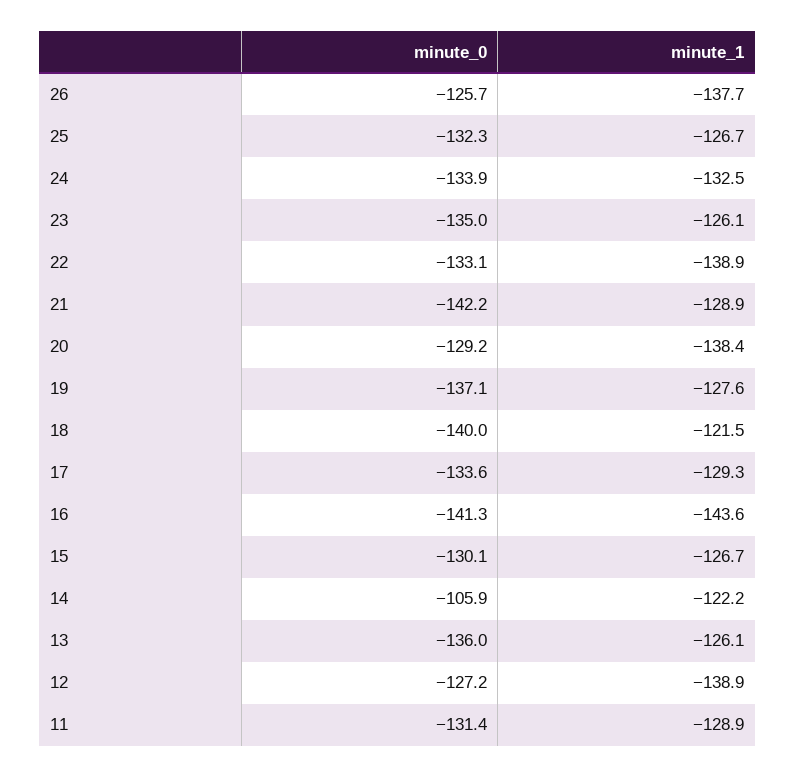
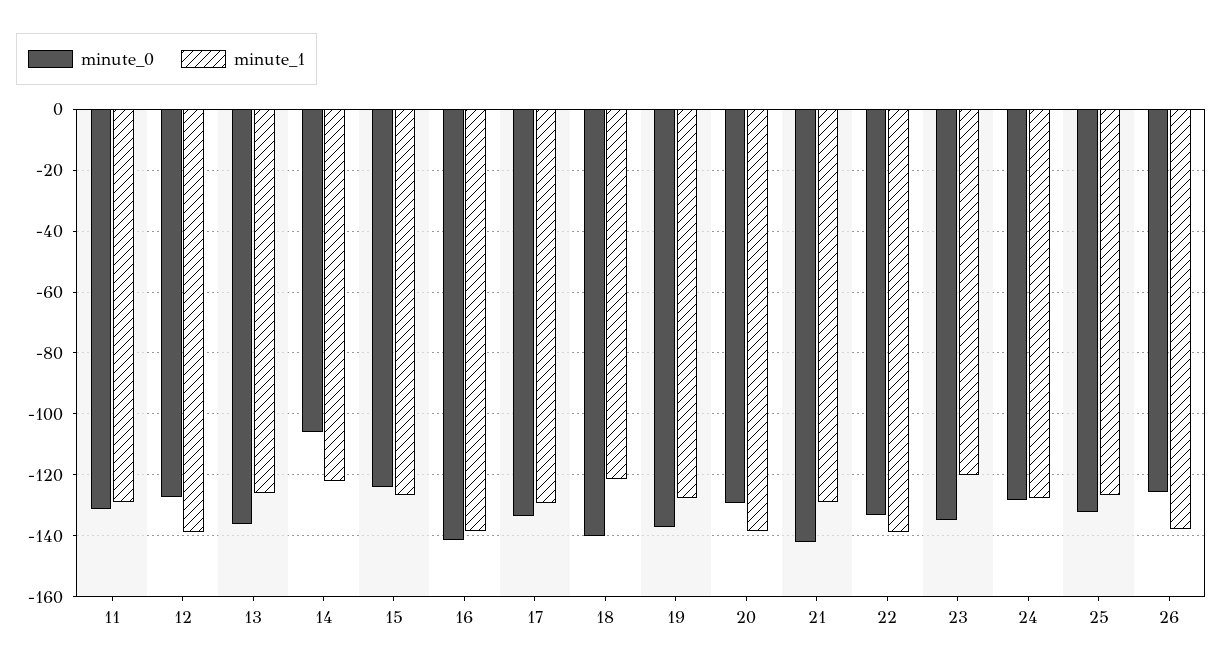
  {
    "minute_0": {
      "26": -125.7,
      "25": -132.3,
-     "24": -133.9,
+     "24": -128,
      "23": -135,
      "22": -133.1,
      "21": -142.2,
      "20": -129.2,
      "19": -137.1,
      "18": -140,
      "17": -133.6,
      "16": -141.3,
-     "15": -130.1,
+     "15": -124,
      "14": -105.9,
      "13": -136,
      "12": -127.2,
      "11": -131.4
    },
    "minute_1": {
      "26": -137.7,
      "25": -126.7,
-     "24": -132.5,
+     "24": -128,
-     "23": -126.1,
+     "23": -120,
      "22": -138.9,
      "21": -128.9,
      "20": -138.4,
      "19": -127.6,
      "18": -121.5,
      "17": -129.3,
-     "16": -143.6,
+     "16": -138,
      "15": -126.7,
      "14": -122.2,
      "13": -126.1,
      "12": -138.9,
      "11": -128.9
    }
  }

